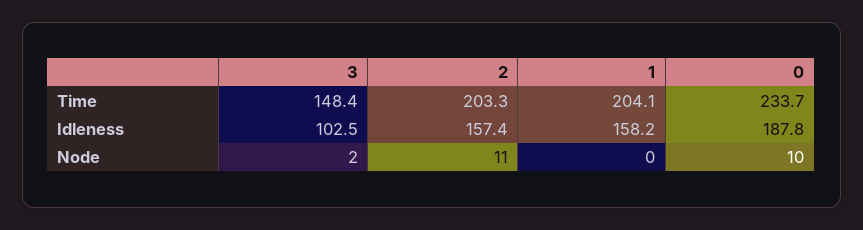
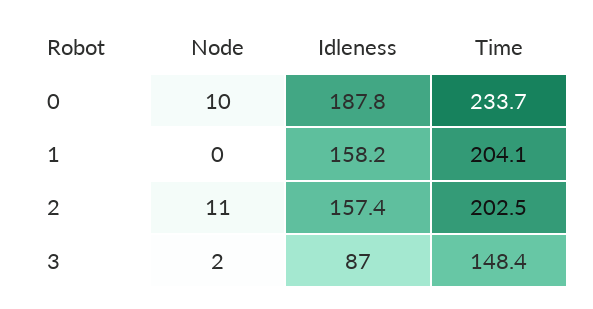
  {
    "3": {
      "Time": 148.4,
-     "Idleness": 102.5,
+     "Idleness": 87,
      "Node": 2
    },
    "2": {
-     "Time": 203.3,
+     "Time": 202.5,
      "Idleness": 157.4,
      "Node": 11
    },
    "1": {
      "Time": 204.1,
      "Idleness": 158.2,
      "Node": 0
    },
    "0": {
      "Time": 233.7,
      "Idleness": 187.8,
      "Node": 10
    }
  }

